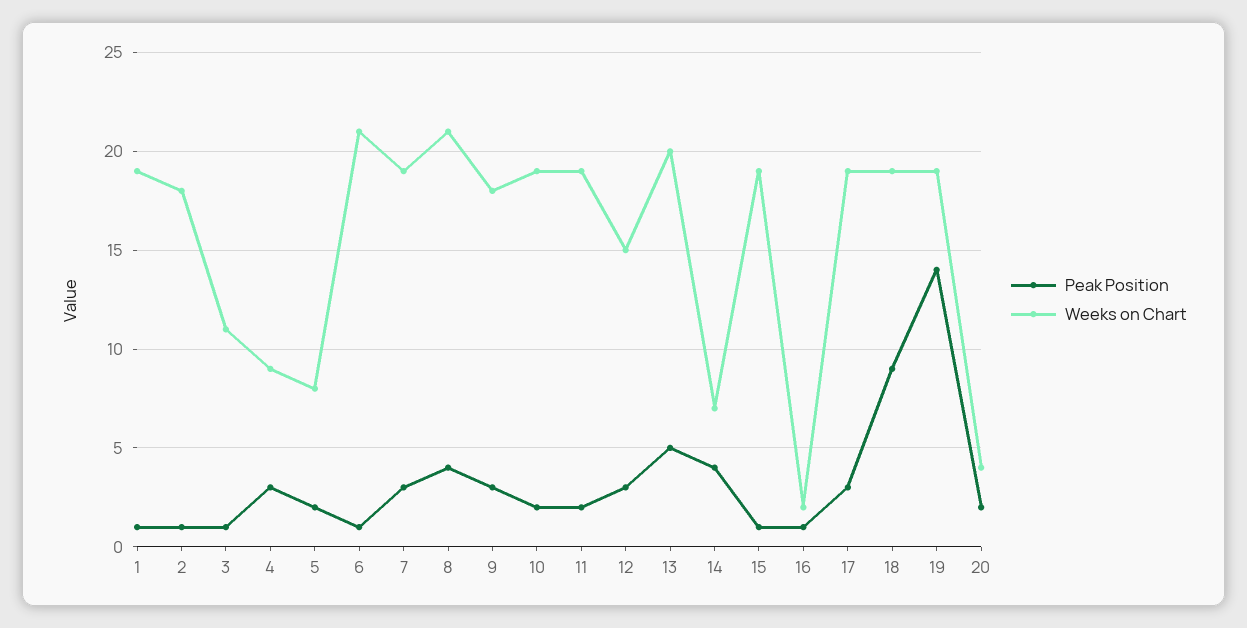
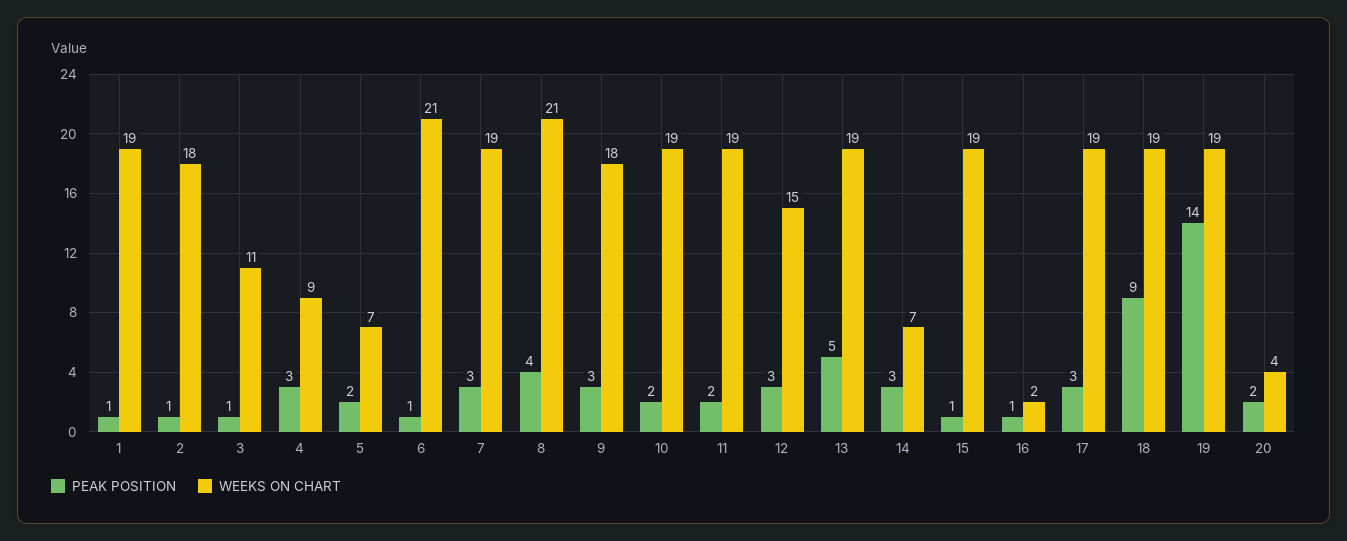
  {
    "Peak Position": {
      "1": 1,
      "2": 1,
      "3": 1,
      "4": 3,
      "5": 2,
      "6": 1,
      "7": 3,
      "8": 4,
      "9": 3,
      "10": 2,
      "11": 2,
      "12": 3,
      "13": 5,
-     "14": 4,
+     "14": 3,
      "15": 1,
      "16": 1,
      "17": 3,
      "18": 9,
      "19": 14,
      "20": 2
    },
    "Weeks on Chart": {
      "1": 19,
      "2": 18,
      "3": 11,
      "4": 9,
-     "5": 8,
+     "5": 7,
      "6": 21,
      "7": 19,
      "8": 21,
      "9": 18,
      "10": 19,
      "11": 19,
      "12": 15,
-     "13": 20,
+     "13": 19,
      "14": 7,
      "15": 19,
      "16": 2,
      "17": 19,
      "18": 19,
      "19": 19,
      "20": 4
    }
  }

